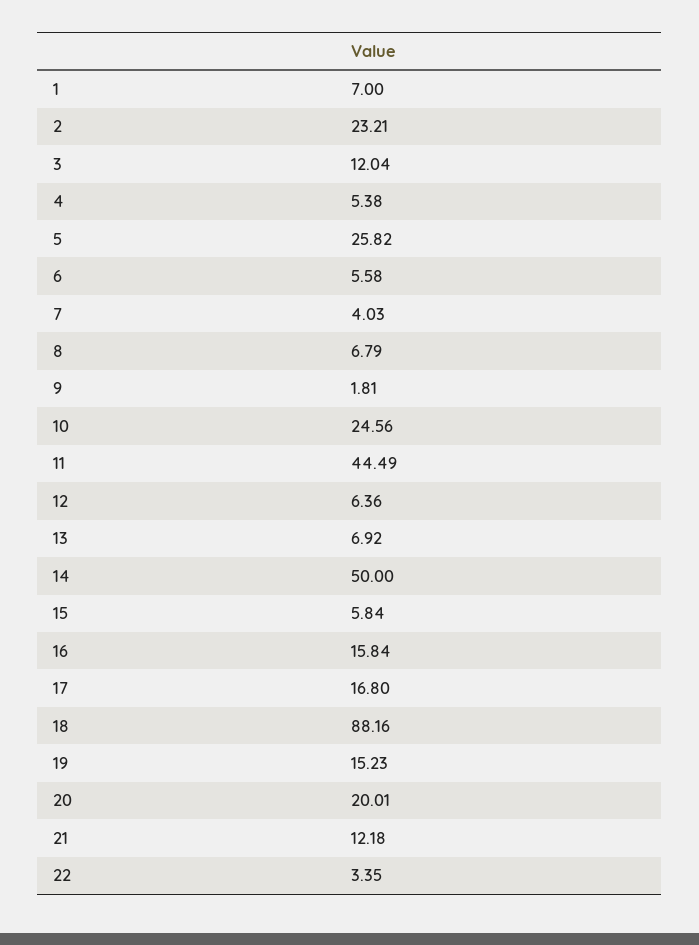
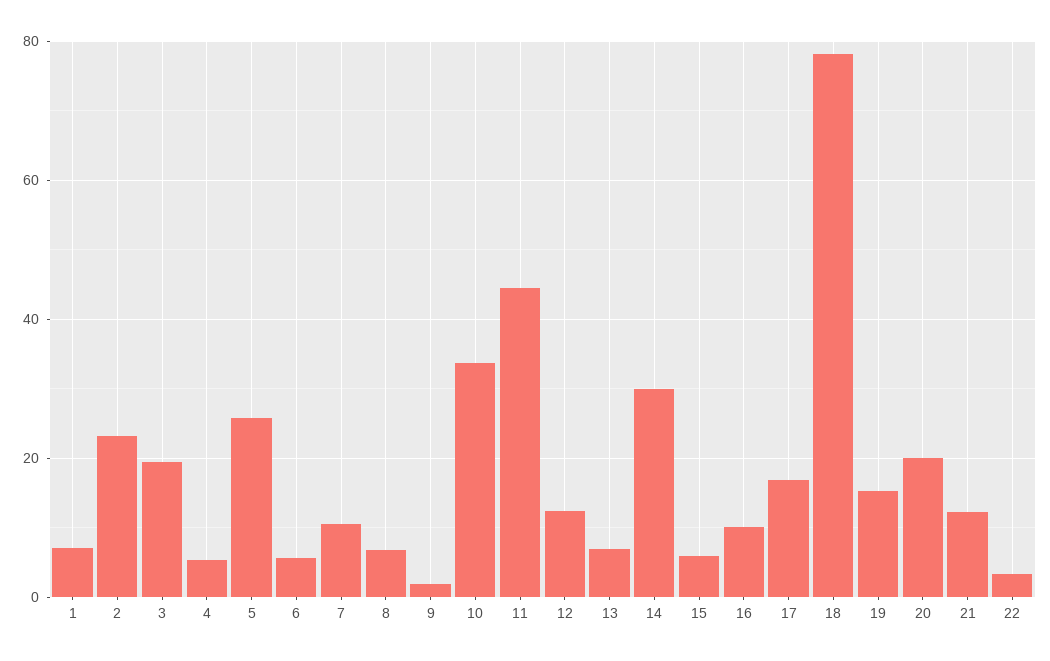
  {
    "1": 7,
    "2": 23.21,
-   "3": 12.04,
+   "3": 20,
    "4": 5.38,
    "5": 25.82,
    "6": 5.58,
-   "7": 4.03,
+   "7": 10,
    "8": 6.79,
    "9": 1.81,
-   "10": 24.56,
+   "10": 34,
    "11": 44.49,
-   "12": 6.36,
+   "12": 12,
    "13": 6.92,
-   "14": 50,
+   "14": 30,
    "15": 5.84,
-   "16": 15.84,
+   "16": 10,
    "17": 16.8,
-   "18": 88.16,
+   "18": 78,
    "19": 15.23,
    "20": 20.01,
    "21": 12.18,
    "22": 3.35
  }

